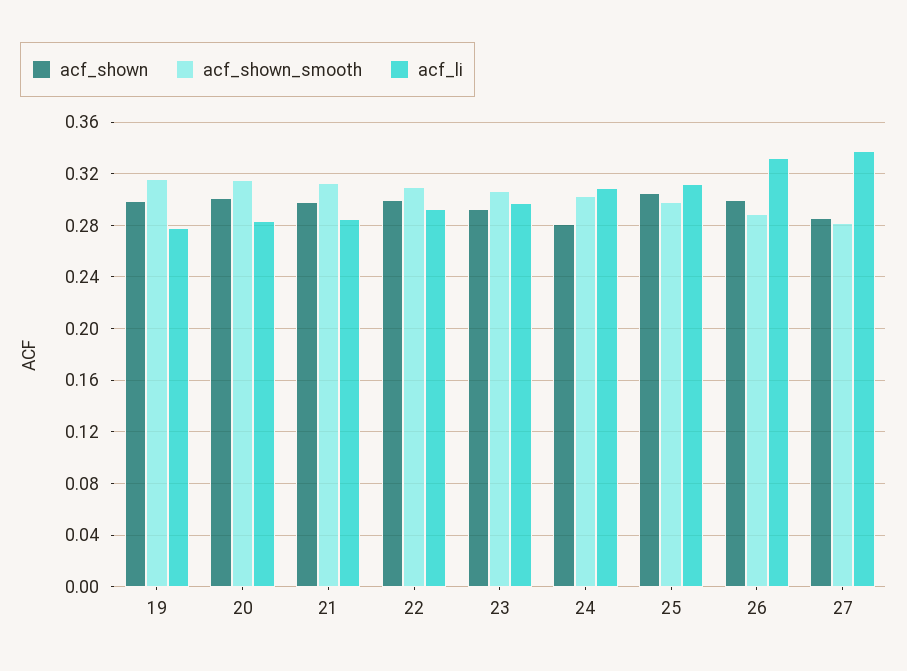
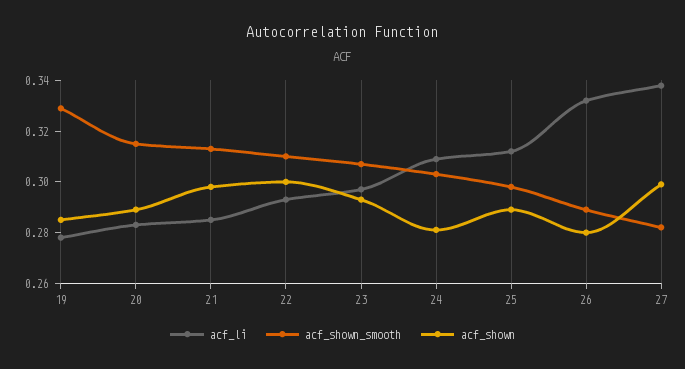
  {
    "acf_shown": {
-     "19": 0.3,
+     "19": 0.285,
-     "20": 0.3,
+     "20": 0.29,
      "21": 0.3,
      "22": 0.3,
      "23": 0.295,
      "24": 0.28,
-     "25": 0.305,
+     "25": 0.29,
-     "26": 0.3,
+     "26": 0.28,
-     "27": 0.285
+     "27": 0.3
    },
    "acf_shown_smooth": {
-     "19": 0.315,
+     "19": 0.33,
      "20": 0.315,
      "21": 0.315,
      "22": 0.31,
      "23": 0.305,
      "24": 0.305,
      "25": 0.3,
      "26": 0.29,
      "27": 0.28
    },
    "acf_li": {
      "19": 0.28,
      "20": 0.285,
      "21": 0.285,
      "22": 0.295,
      "23": 0.295,
      "24": 0.31,
      "25": 0.31,
      "26": 0.33,
      "27": 0.34
    }
  }

